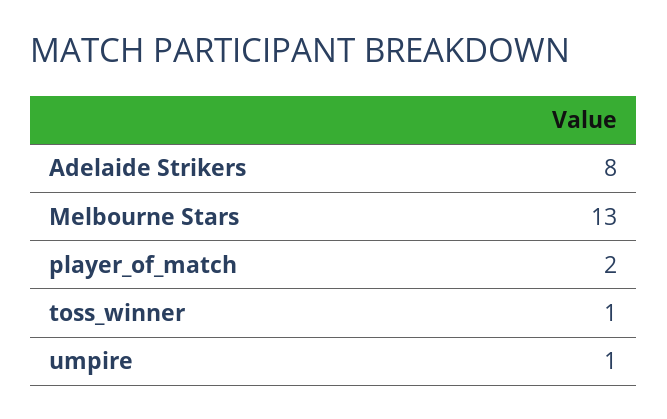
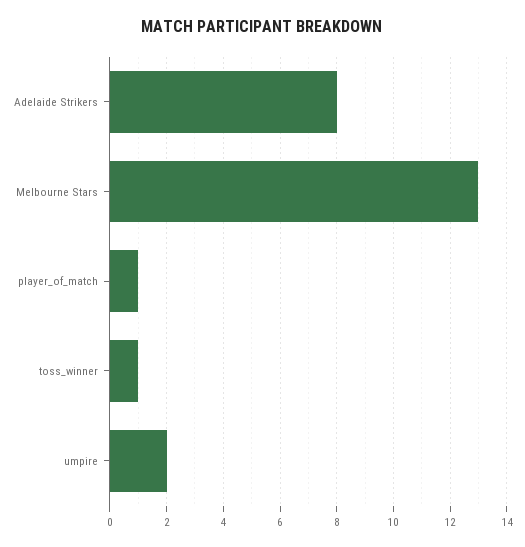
  {
    "Adelaide Strikers": 8,
    "Melbourne Stars": 13,
-   "player_of_match": 2,
+   "player_of_match": 1,
    "toss_winner": 1,
-   "umpire": 1
+   "umpire": 2
  }

